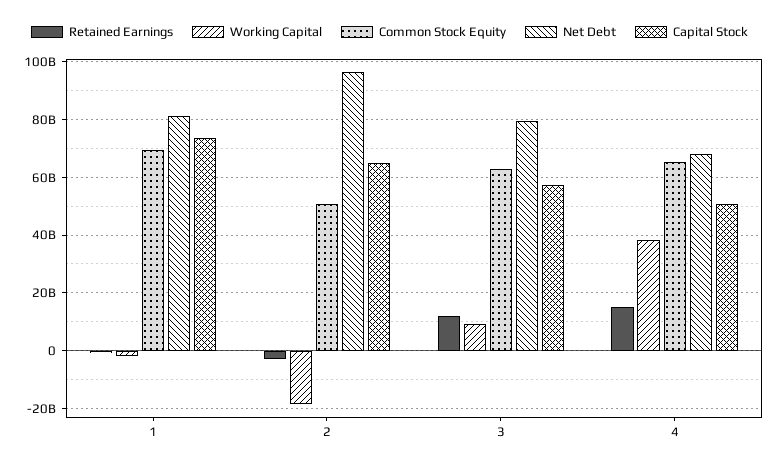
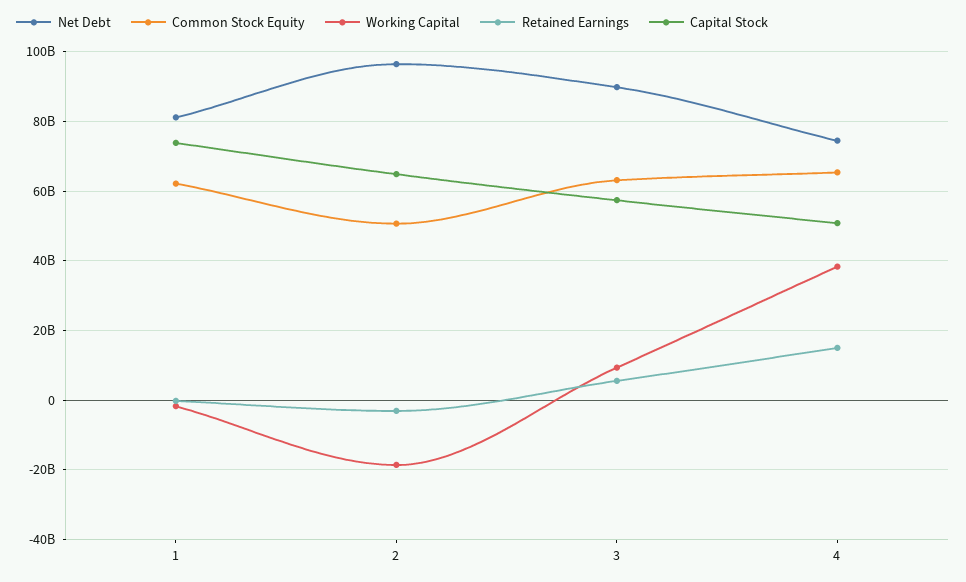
  {
    "Retained Earnings": {
      "1": 0,
      "2": -4000000000,
-     "3": 12500000000,
+     "3": 6000000000,
      "4": 14000000000
    },
    "Working Capital": {
      "1": -2000000000,
      "2": -18000000000,
      "3": 10000000000,
      "4": 38000000000
    },
    "Common Stock Equity": {
-     "1": 70000000000,
+     "1": 62000000000,
      "2": 50000000000,
      "3": 64000000000,
      "4": 66000000000
    },
    "Net Debt": {
      "1": 82000000000,
      "2": 96000000000,
-     "3": 80000000000,
+     "3": 90000000000,
-     "4": 67500000000
+     "4": 74000000000
    },
    "Capital Stock": {
      "1": 74000000000,
      "2": 64000000000,
      "3": 58000000000,
      "4": 50000000000
    }
  }

